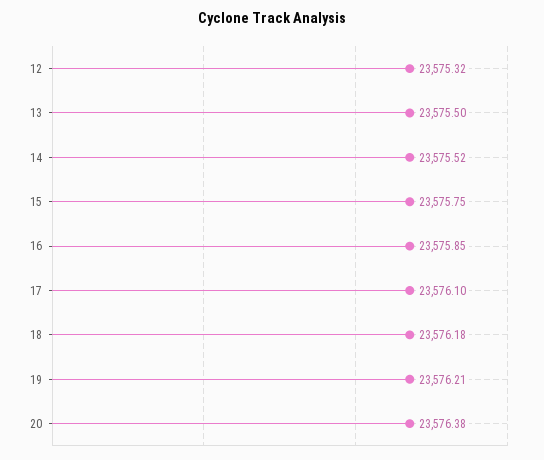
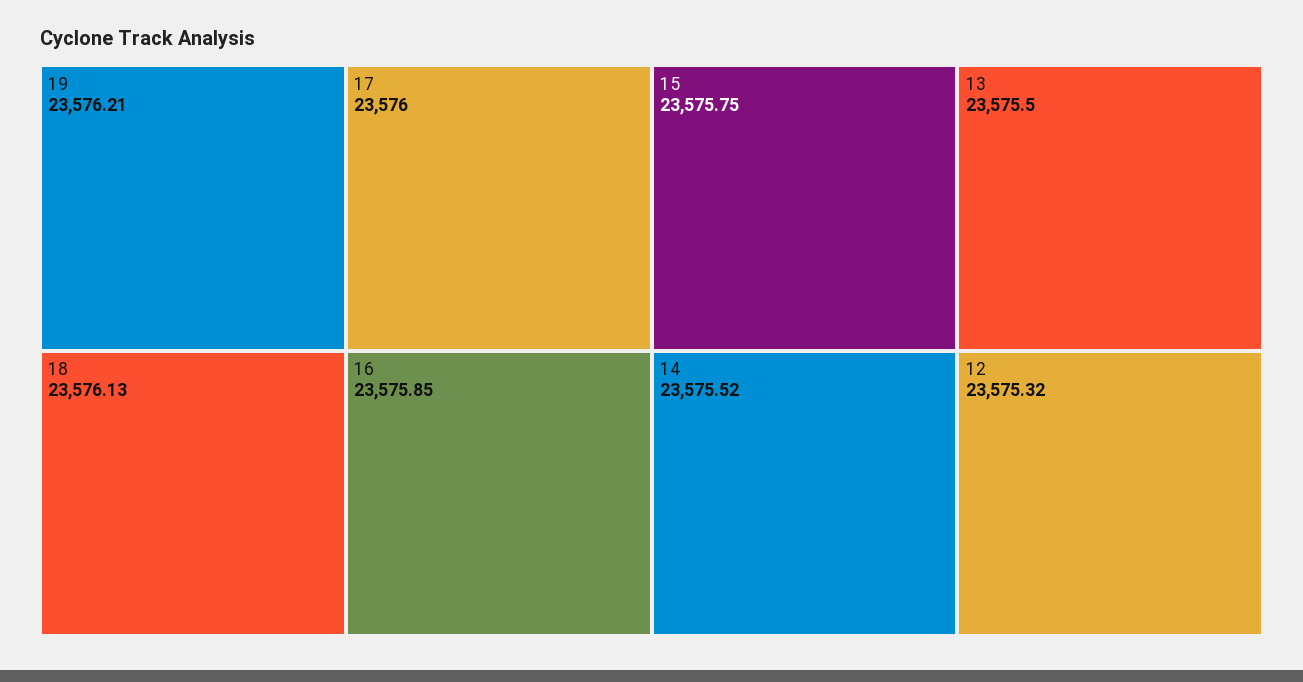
  {
    "12": 23575.32,
    "13": 23575.5,
    "14": 23575.52,
    "15": 23575.75,
    "16": 23575.85,
-   "17": 23576.1,
+   "17": 23576,
-   "18": 23576.18,
+   "18": 23576.13,
-   "19": 23576.21,
+   "19": 23576.21
-   "20": 23576.38
  }

